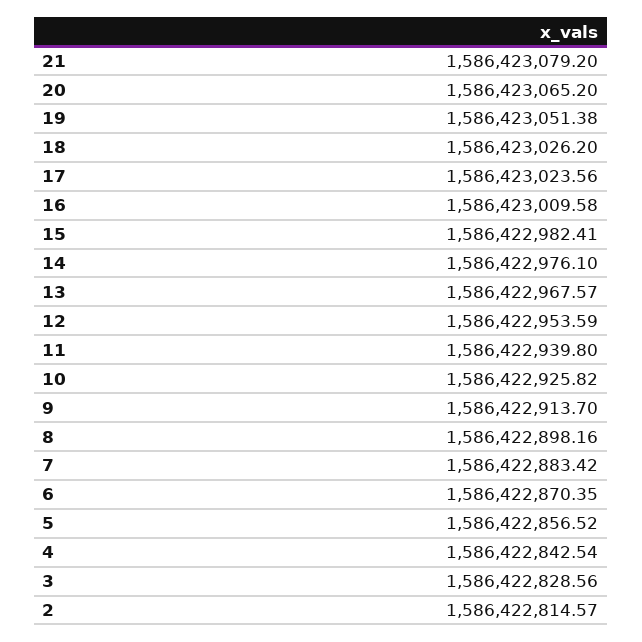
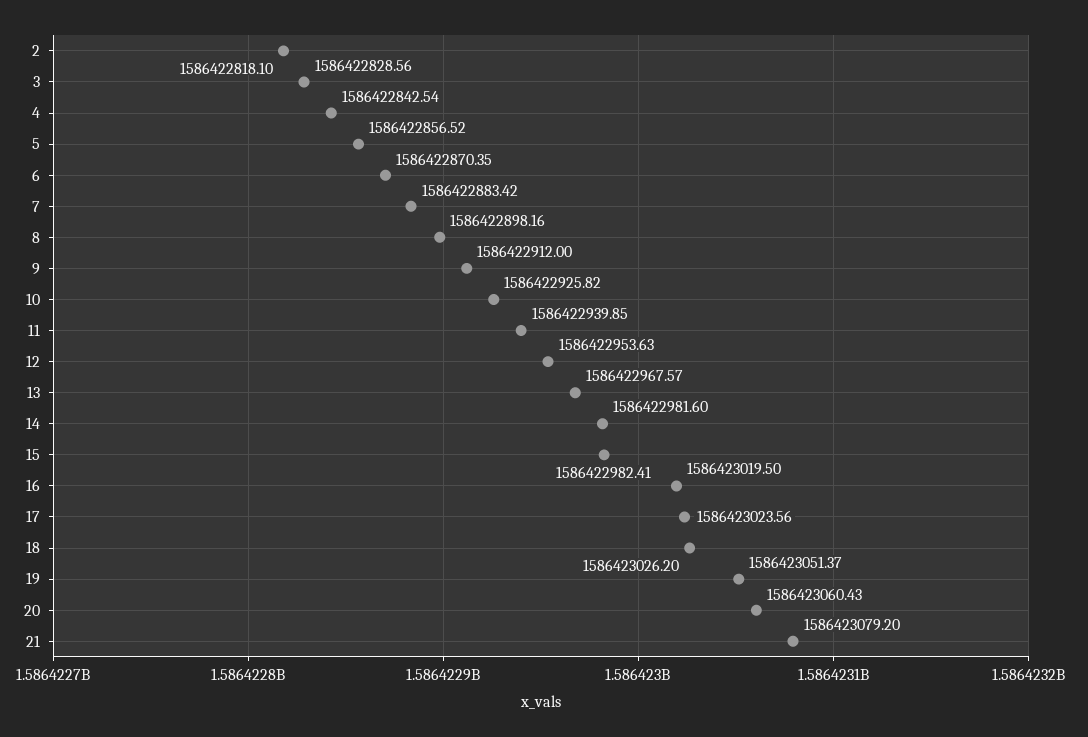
  {
    "21": 1586423079.2,
-   "20": 1586423065.2,
+   "20": 1586423060.43,
-   "19": 1586423051.38,
+   "19": 1586423051.37,
    "18": 1586423026.2,
    "17": 1586423023.56,
-   "16": 1586423009.58,
+   "16": 1586423019.5,
    "15": 1586422982.41,
-   "14": 1586422976.1,
+   "14": 1586422981.6,
    "13": 1586422967.57,
-   "12": 1586422953.59,
+   "12": 1586422953.63,
-   "11": 1586422939.8,
+   "11": 1586422939.85,
    "10": 1586422925.82,
-   "9": 1586422913.7,
+   "9": 1586422912,
    "8": 1586422898.16,
    "7": 1586422883.42,
    "6": 1586422870.35,
    "5": 1586422856.52,
    "4": 1586422842.54,
    "3": 1586422828.56,
-   "2": 1586422814.57
+   "2": 1586422818.1
  }

